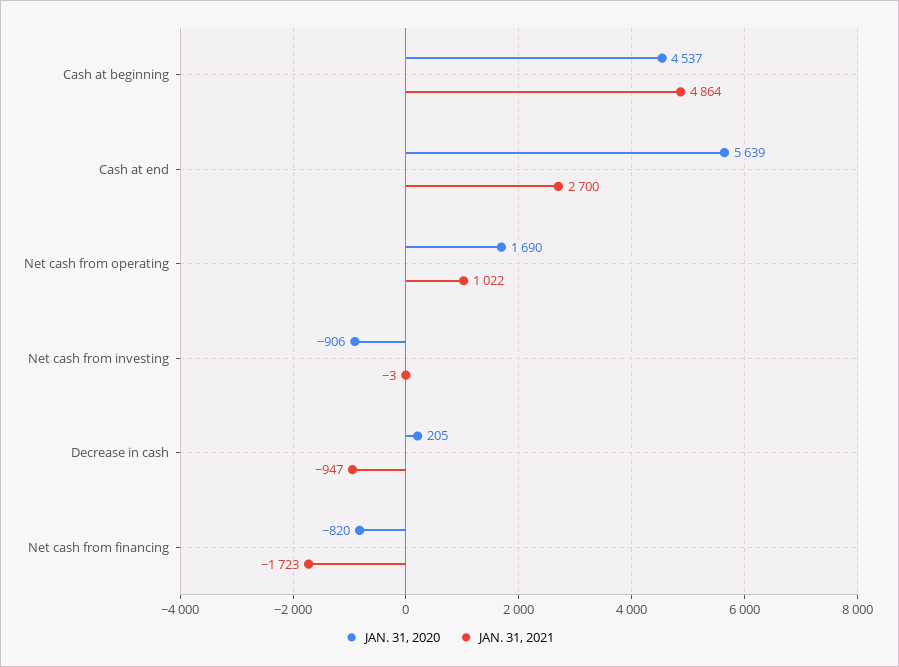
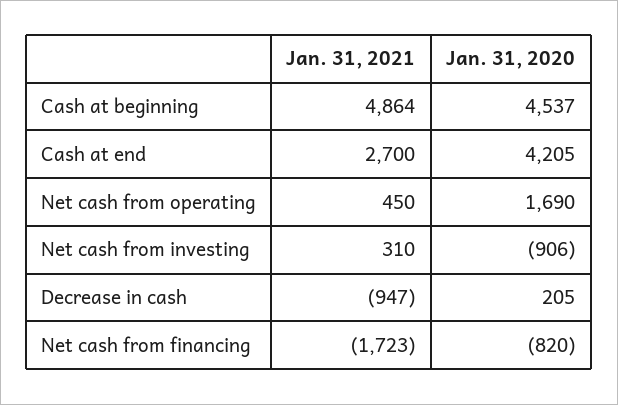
  {
    "JAN. 31, 2020": {
      "Cash at beginning": 4537,
-     "Cash at end": 5639,
+     "Cash at end": 4205,
      "Net cash from operating": 1690,
      "Net cash from investing": -906,
      "Decrease in cash": 205,
      "Net cash from financing": -820
    },
    "JAN. 31, 2021": {
      "Cash at beginning": 4864,
      "Cash at end": 2700,
-     "Net cash from operating": 1022,
+     "Net cash from operating": 450,
-     "Net cash from investing": -3,
+     "Net cash from investing": 310,
      "Decrease in cash": -947,
      "Net cash from financing": -1723
    }
  }

